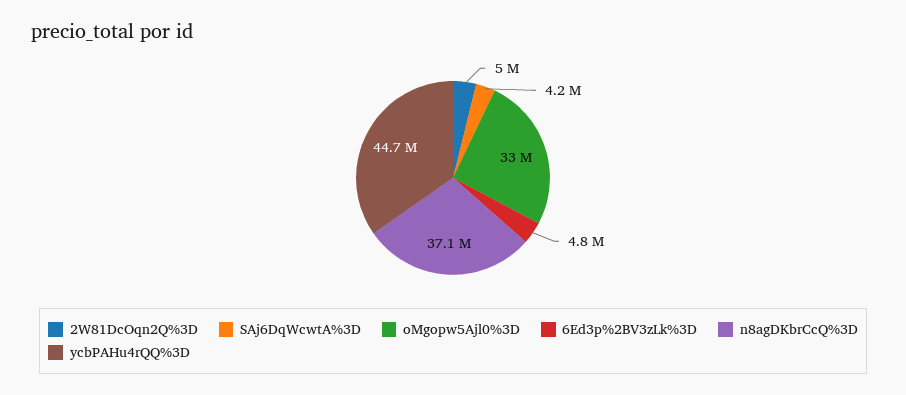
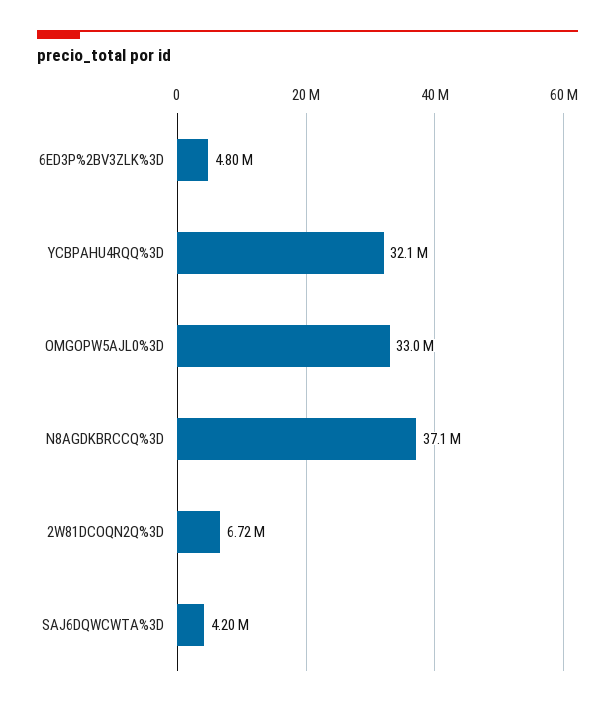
  {
-   "2W81DcOqn2Q%3D": 5000000,
+   "2W81DcOqn2Q%3D": 6720000,
    "SAj6DqWcwtA%3D": 4200000,
    "oMgopw5Ajl0%3D": 33000000,
    "6Ed3p%2BV3zLk%3D": 4800000,
    "n8agDKbrCcQ%3D": 37100000,
-   "ycbPAHu4rQQ%3D": 44700000
+   "ycbPAHu4rQQ%3D": 32100000
  }

